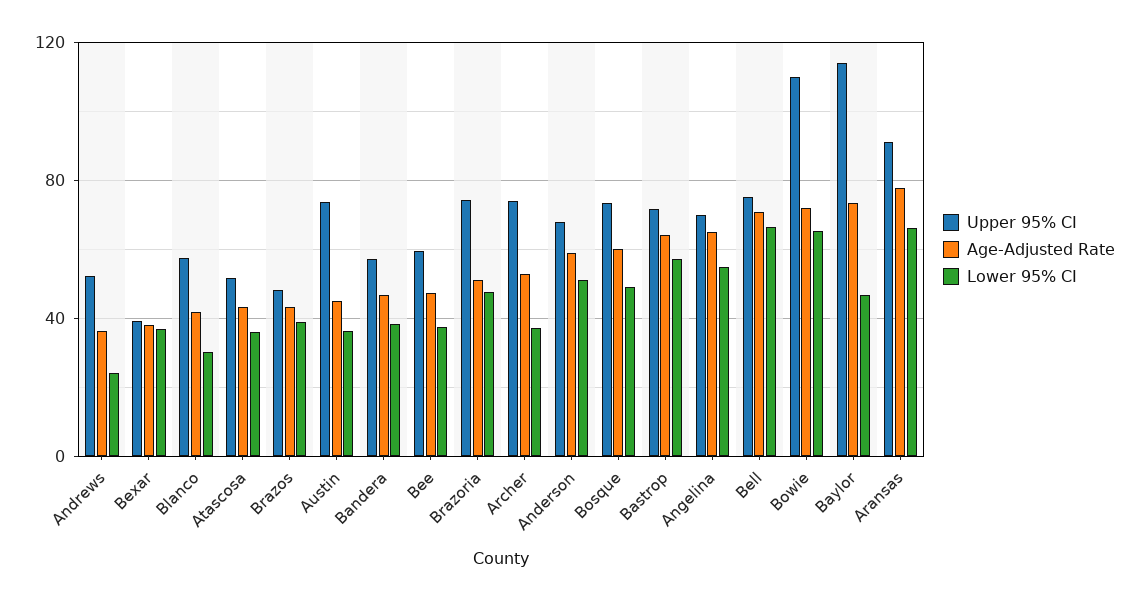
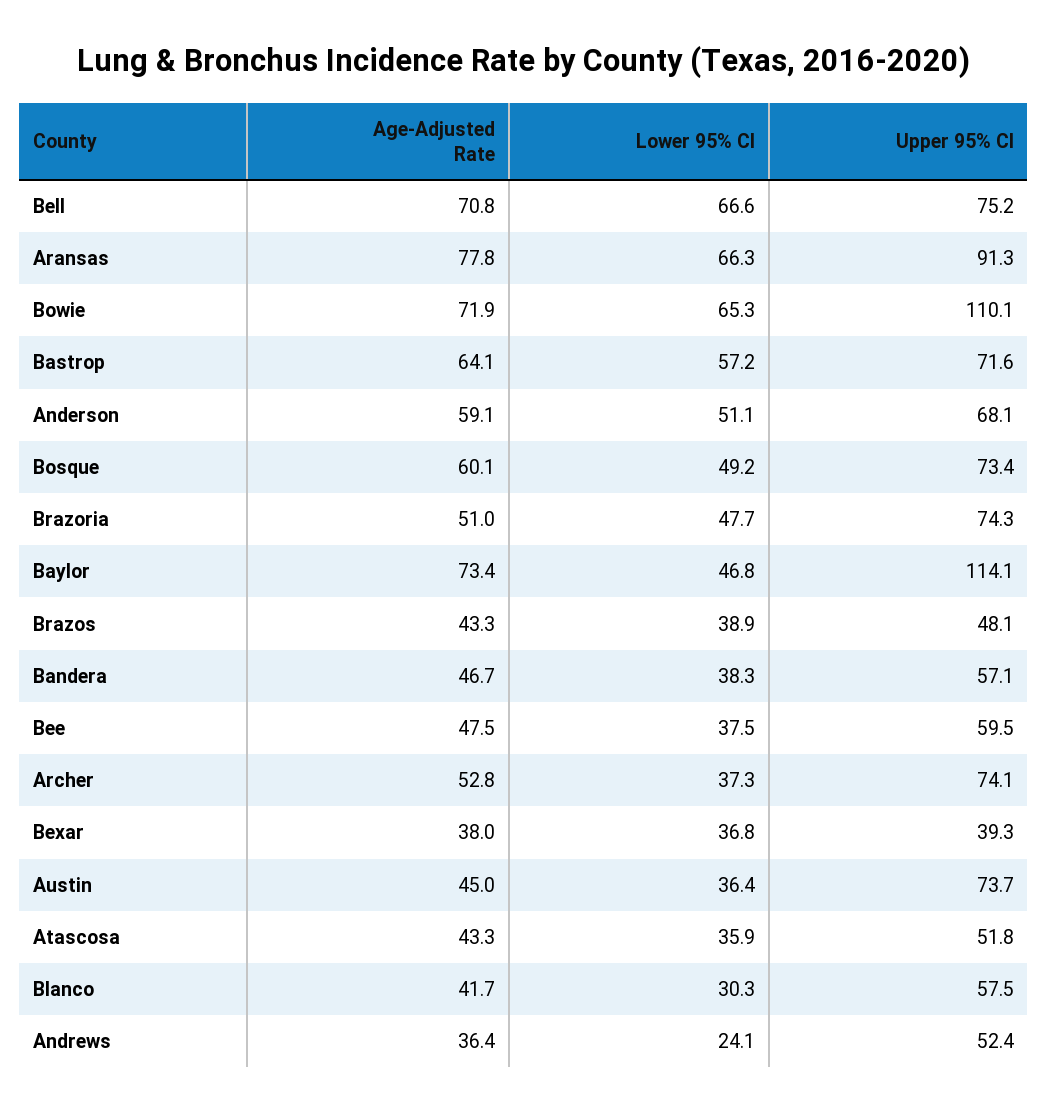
  {
    "Upper 95% CI": {
      "Andrews": 52.4,
      "Bexar": 39.3,
      "Blanco": 57.5,
      "Atascosa": 51.8,
      "Brazos": 48.1,
      "Austin": 73.7,
      "Bandera": 57.1,
      "Bee": 59.5,
      "Brazoria": 74.3,
      "Archer": 74.1,
      "Anderson": 68.1,
      "Bosque": 73.4,
      "Bastrop": 71.6,
-     "Angelina": 70,
      "Bell": 75.2,
      "Bowie": 110.1,
      "Baylor": 114.1,
      "Aransas": 91.3
    },
    "Age-Adjusted Rate": {
      "Andrews": 36.4,
      "Bexar": 38,
      "Blanco": 41.7,
      "Atascosa": 43.3,
      "Brazos": 43.3,
      "Austin": 45,
      "Bandera": 46.7,
      "Bee": 47.5,
      "Brazoria": 51,
      "Archer": 52.8,
      "Anderson": 59.1,
      "Bosque": 60.1,
      "Bastrop": 64.1,
-     "Angelina": 65,
      "Bell": 70.8,
      "Bowie": 71.9,
      "Baylor": 73.4,
      "Aransas": 77.8
    },
    "Lower 95% CI": {
      "Andrews": 24.1,
      "Bexar": 36.8,
      "Blanco": 30.3,
      "Atascosa": 35.9,
      "Brazos": 38.9,
      "Austin": 36.4,
      "Bandera": 38.3,
      "Bee": 37.5,
      "Brazoria": 47.7,
      "Archer": 37.3,
      "Anderson": 51.1,
      "Bosque": 49.2,
      "Bastrop": 57.2,
-     "Angelina": 55,
      "Bell": 66.6,
      "Bowie": 65.3,
      "Baylor": 46.8,
      "Aransas": 66.3
    }
  }

